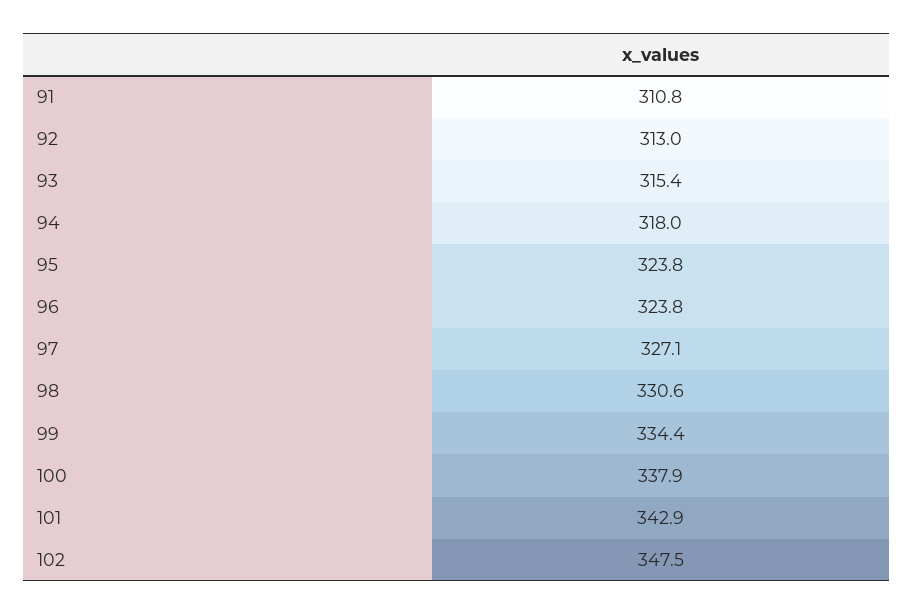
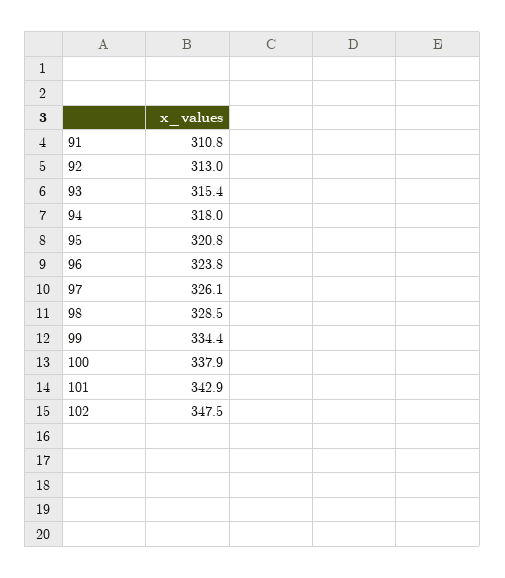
  {
    "91": 310.8,
    "92": 313,
    "93": 315.4,
    "94": 318,
-   "95": 323.8,
+   "95": 320.8,
    "96": 323.8,
-   "97": 327.1,
+   "97": 326.1,
-   "98": 330.6,
+   "98": 328.5,
    "99": 334.4,
    "100": 337.9,
    "101": 342.9,
    "102": 347.5
  }

